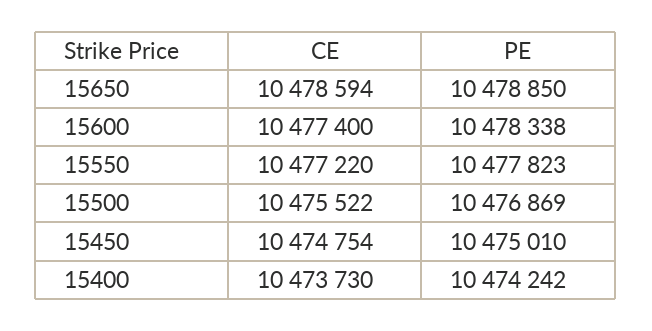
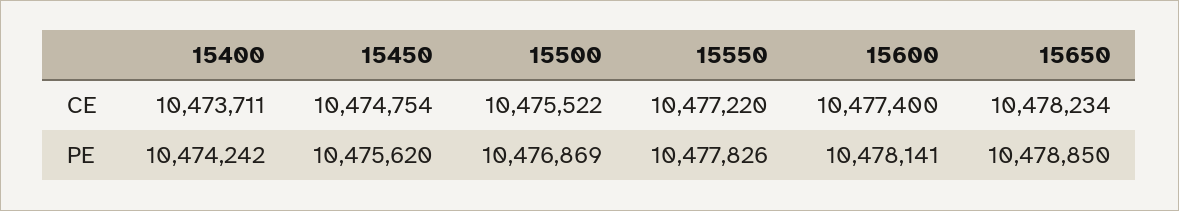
  {
    "CE": {
-     "15650": 10478594,
+     "15650": 10478234,
      "15600": 10477400,
      "15550": 10477220,
      "15500": 10475522,
      "15450": 10474754,
-     "15400": 10473730
+     "15400": 10473711
    },
    "PE": {
      "15650": 10478850,
-     "15600": 10478338,
+     "15600": 10478141,
-     "15550": 10477823,
+     "15550": 10477826,
      "15500": 10476869,
-     "15450": 10475010,
+     "15450": 10475620,
      "15400": 10474242
    }
  }

